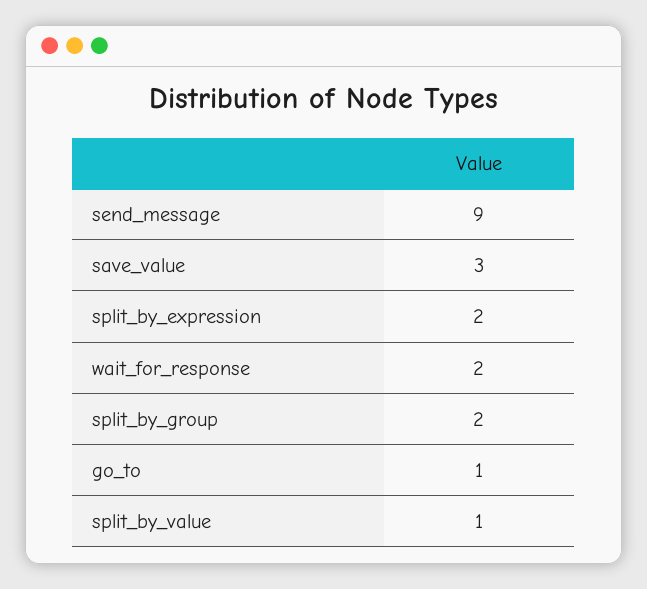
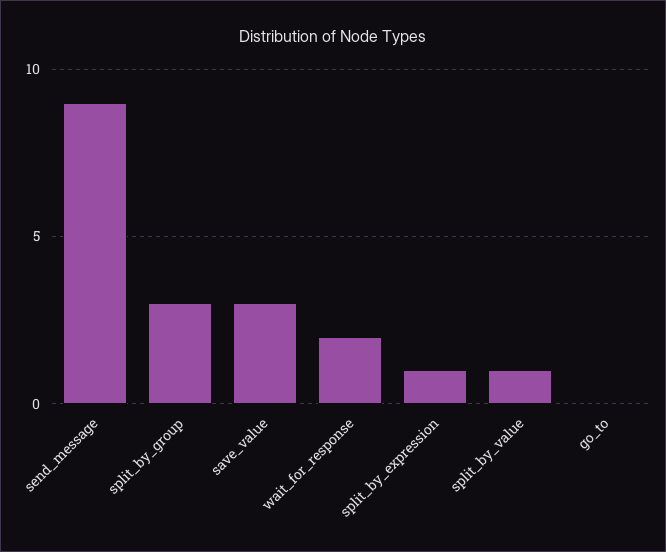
  {
    "send_message": 9,
    "save_value": 3,
-   "split_by_expression": 2,
+   "split_by_expression": 1,
    "wait_for_response": 2,
-   "split_by_group": 2,
+   "split_by_group": 3,
-   "go_to": 1,
+   "go_to": 0,
    "split_by_value": 1
  }

